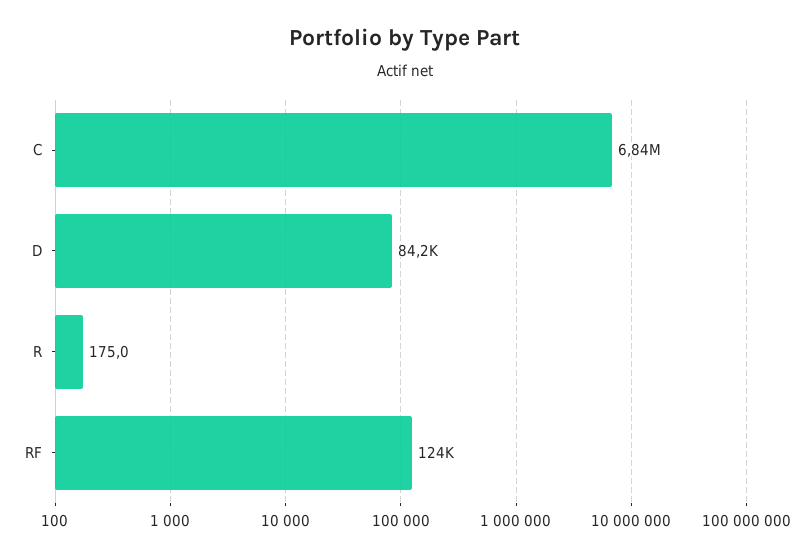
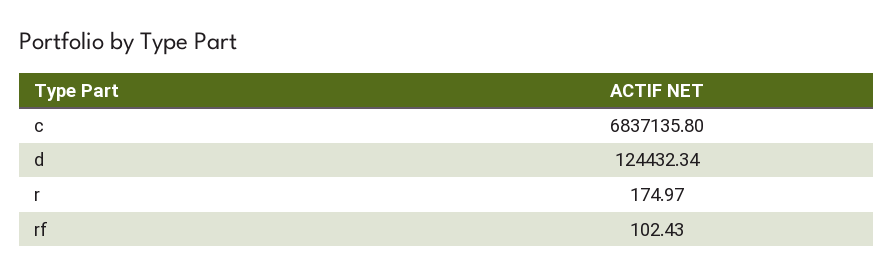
  {
    "C": 6837135.8,
-   "D": 84200,
+   "D": 124432.34,
    "R": 174.97,
-   "RF": 124000
+   "RF": 102.43
  }

